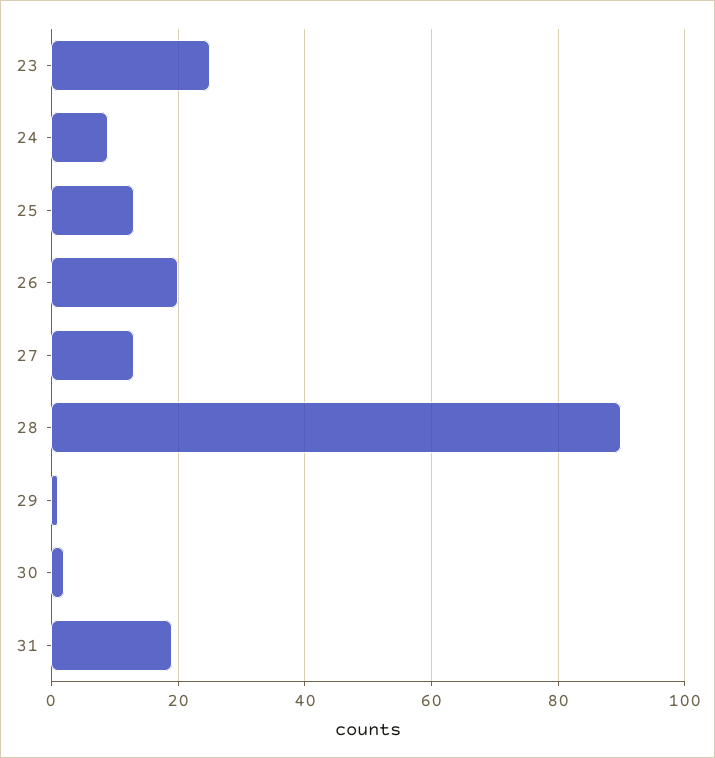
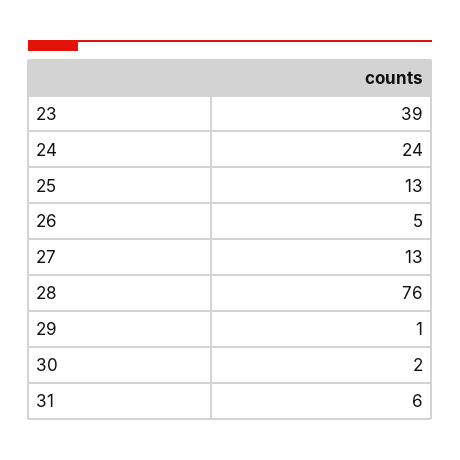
  {
-   "23": 25,
+   "23": 39,
-   "24": 10,
+   "24": 24,
    "25": 13,
-   "26": 20,
+   "26": 5,
    "27": 13,
-   "28": 90,
+   "28": 76,
    "29": 1,
    "30": 2,
-   "31": 20
+   "31": 6
  }

